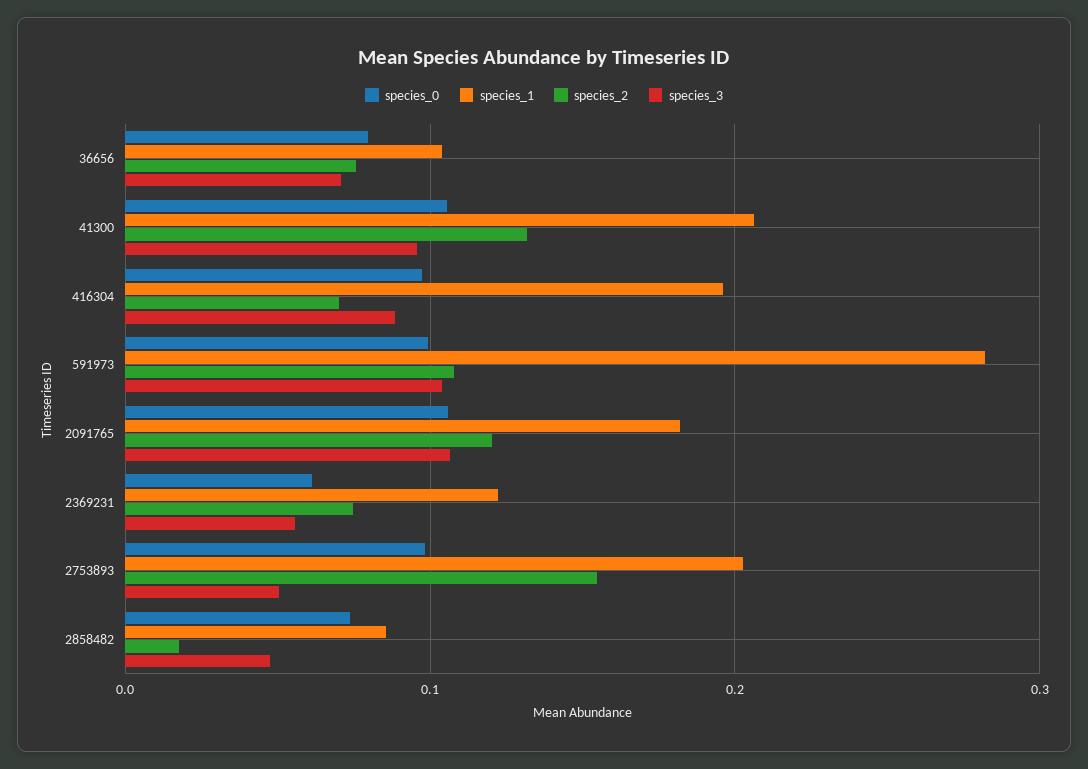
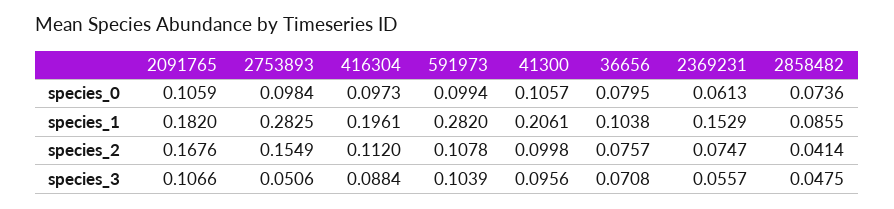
  {
    "species_0": {
      "36656": 0.0795,
      "41300": 0.1057,
      "416304": 0.0973,
      "591973": 0.0994,
      "2091765": 0.1059,
      "2369231": 0.0613,
      "2753893": 0.0984,
      "2858482": 0.0736
    },
    "species_1": {
      "36656": 0.1038,
      "41300": 0.2061,
      "416304": 0.1961,
      "591973": 0.282,
      "2091765": 0.182,
-     "2369231": 0.12,
+     "2369231": 0.1529,
-     "2753893": 0.2,
+     "2753893": 0.2825,
      "2858482": 0.0855
    },
    "species_2": {
      "36656": 0.0757,
-     "41300": 0.13,
+     "41300": 0.0998,
-     "416304": 0.07,
+     "416304": 0.112,
      "591973": 0.1078,
-     "2091765": 0.12,
+     "2091765": 0.1676,
      "2369231": 0.0747,
      "2753893": 0.1549,
-     "2858482": 0.02
+     "2858482": 0.0414
    },
    "species_3": {
      "36656": 0.0708,
      "41300": 0.0956,
      "416304": 0.0884,
      "591973": 0.1039,
      "2091765": 0.1066,
      "2369231": 0.0557,
      "2753893": 0.0506,
      "2858482": 0.0475
    }
  }

